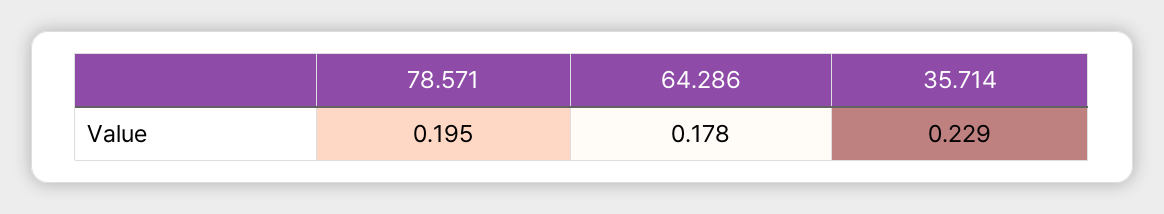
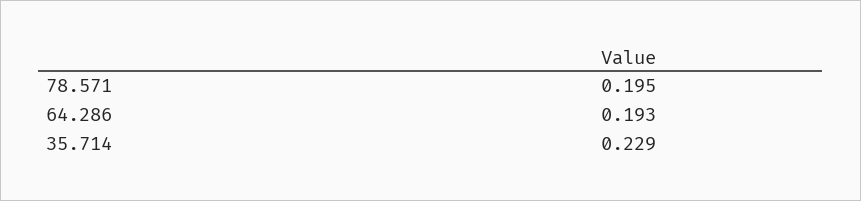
  {
    "78.571": 0.195,
-   "64.286": 0.178,
+   "64.286": 0.193,
    "35.714": 0.229
  }

